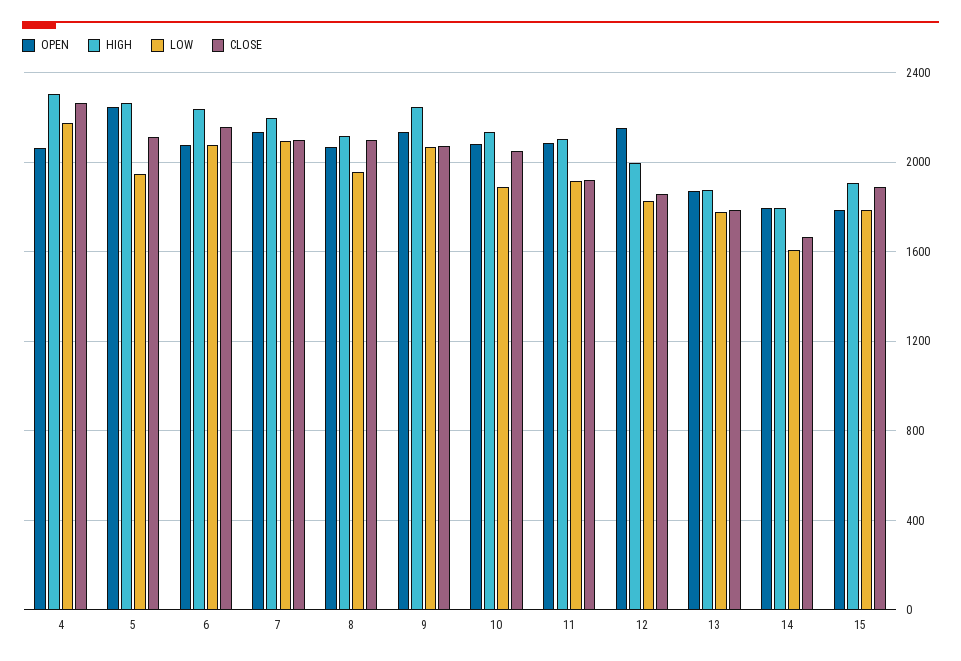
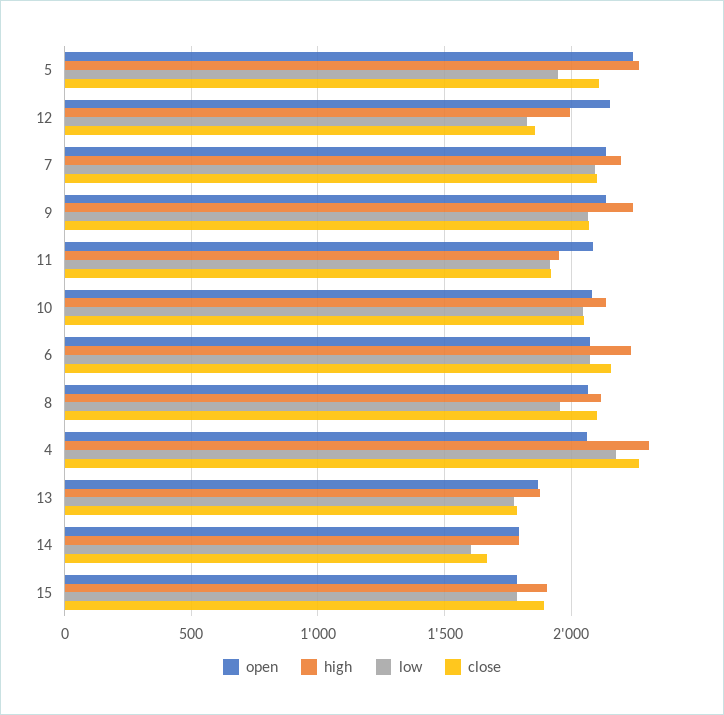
  {
    "OPEN": {
      "4": 2050,
      "5": 2250,
      "6": 2100,
      "7": 2150,
      "8": 2050,
      "9": 2150,
      "10": 2100,
      "11": 2100,
      "12": 2150,
      "13": 1850,
      "14": 1800,
      "15": 1800
    },
    "HIGH": {
      "4": 2300,
      "5": 2250,
      "6": 2250,
      "7": 2200,
      "8": 2100,
      "9": 2250,
      "10": 2150,
-     "11": 2100,
+     "11": 1950,
      "12": 2000,
      "13": 1900,
      "14": 1800,
      "15": 1900
    },
    "LOW": {
      "4": 2200,
      "5": 1950,
      "6": 2100,
      "7": 2100,
      "8": 1950,
      "9": 2050,
-     "10": 1900,
+     "10": 2050,
      "11": 1900,
      "12": 1850,
      "13": 1800,
      "14": 1600,
      "15": 1800
    },
    "CLOSE": {
      "4": 2250,
      "5": 2100,
      "6": 2150,
      "7": 2100,
      "8": 2100,
      "9": 2050,
      "10": 2050,
      "11": 1900,
      "12": 1850,
      "13": 1800,
      "14": 1650,
      "15": 1900
    }
  }

